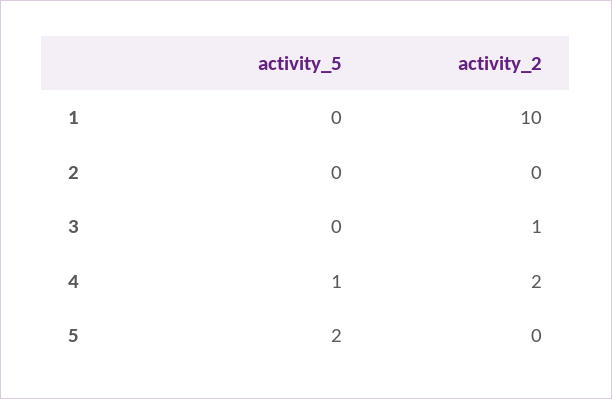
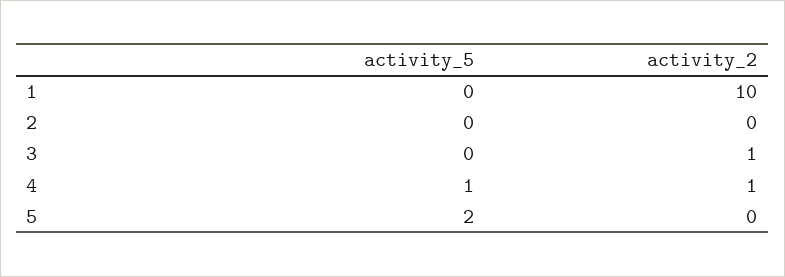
  {
    "activity_5": {
      "1": 0,
      "2": 0,
      "3": 0,
      "4": 1,
      "5": 2
    },
    "activity_2": {
      "1": 10,
      "2": 0,
      "3": 1,
-     "4": 2,
+     "4": 1,
      "5": 0
    }
  }

